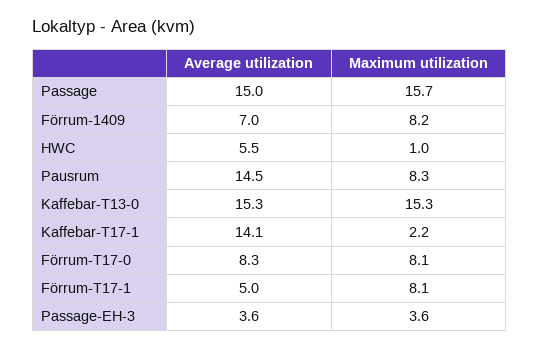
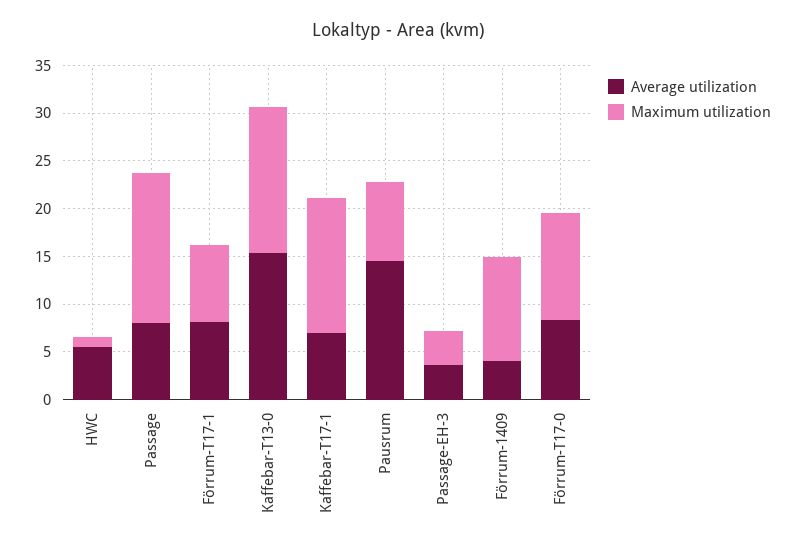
  {
    "Average utilization": {
-     "Passage": 15,
+     "Passage": 8,
-     "Förrum-1409": 7,
+     "Förrum-1409": 4,
      "HWC": 5.5,
      "Pausrum": 14.5,
      "Kaffebar-T13-0": 15.3,
-     "Kaffebar-T17-1": 14.1,
+     "Kaffebar-T17-1": 7,
      "Förrum-T17-0": 8.3,
-     "Förrum-T17-1": 5,
+     "Förrum-T17-1": 8,
      "Passage-EH-3": 3.6
    },
    "Maximum utilization": {
      "Passage": 15.7,
-     "Förrum-1409": 8.2,
+     "Förrum-1409": 11,
      "HWC": 1,
      "Pausrum": 8.3,
      "Kaffebar-T13-0": 15.3,
-     "Kaffebar-T17-1": 2.2,
+     "Kaffebar-T17-1": 14,
-     "Förrum-T17-0": 8.1,
+     "Förrum-T17-0": 11,
      "Förrum-T17-1": 8.1,
      "Passage-EH-3": 3.6
    }
  }

